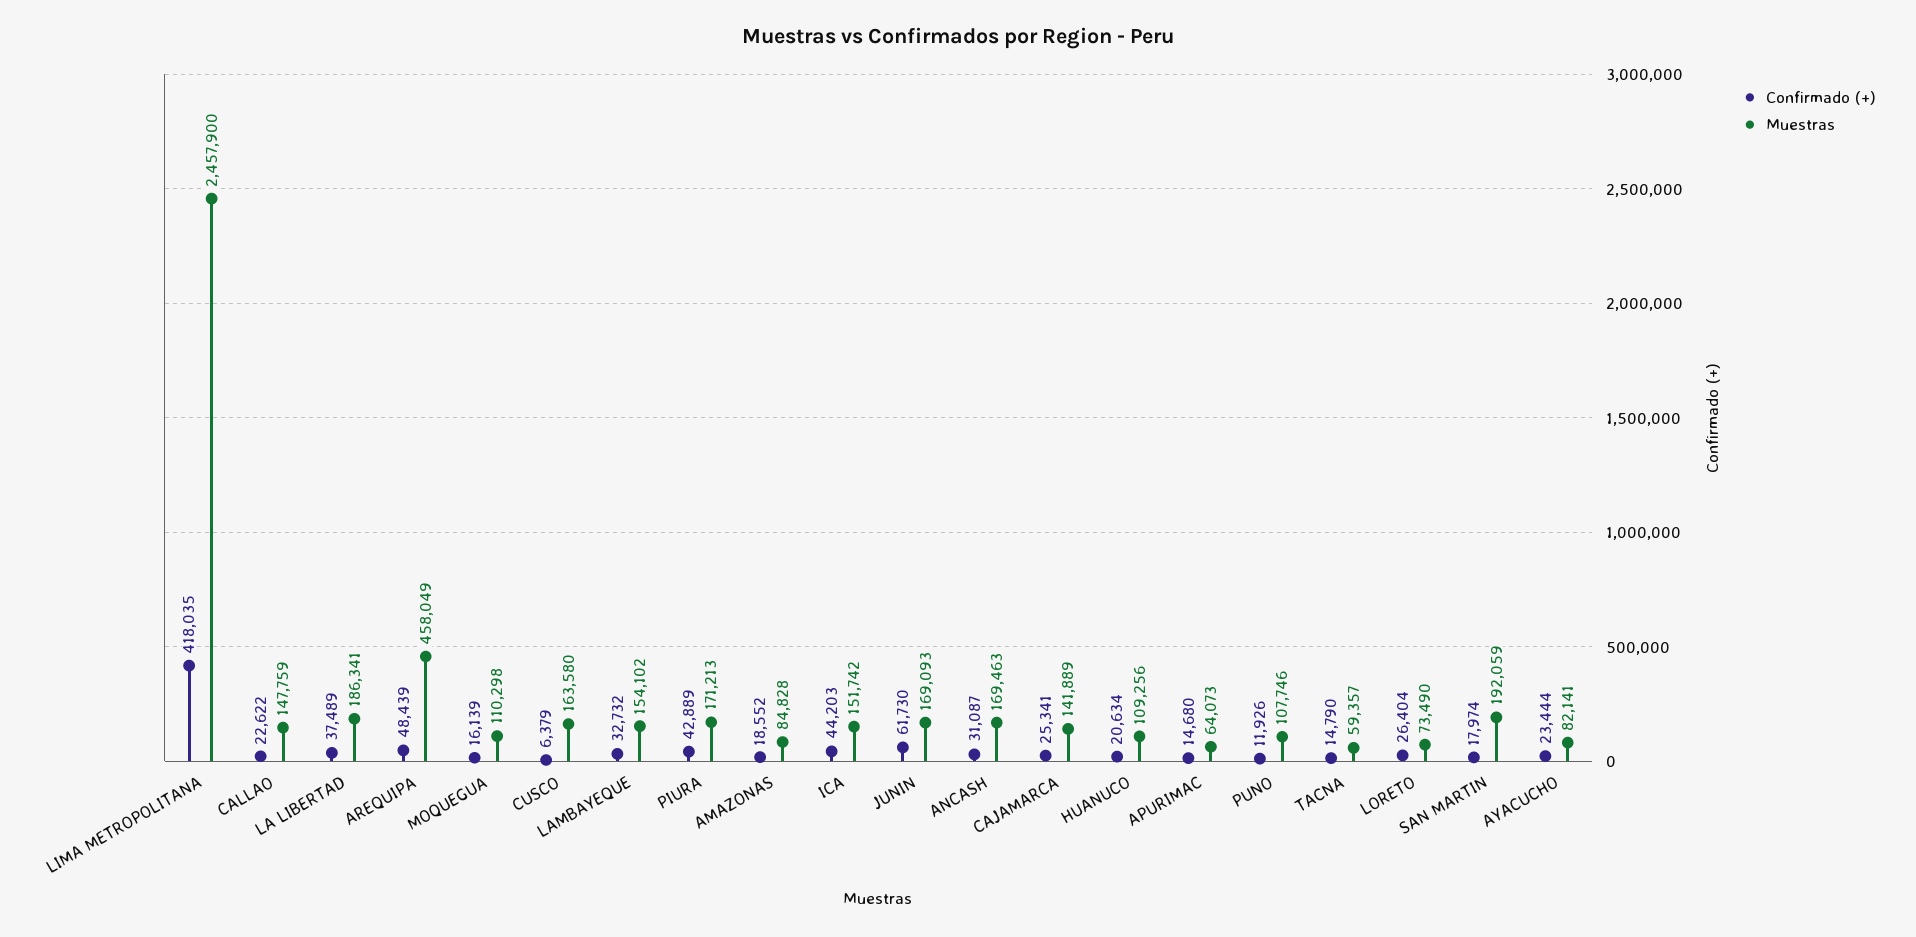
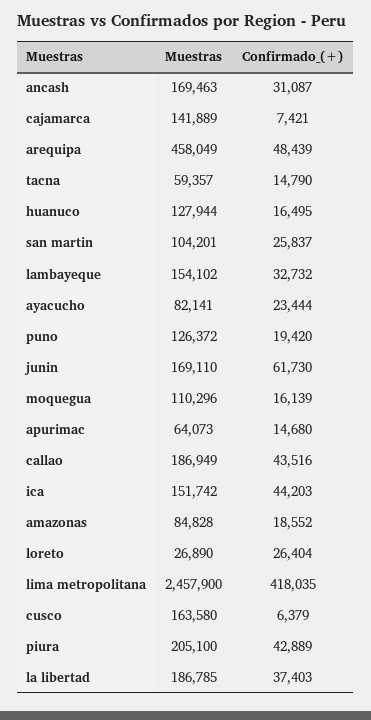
  {
    "Confirmado (+)": {
      "LIMA METROPOLITANA": 418035,
-     "CALLAO": 22622,
+     "CALLAO": 43516,
-     "LA LIBERTAD": 37489,
+     "LA LIBERTAD": 37403,
      "AREQUIPA": 48439,
      "MOQUEGUA": 16139,
      "CUSCO": 6379,
      "LAMBAYEQUE": 32732,
      "PIURA": 42889,
      "AMAZONAS": 18552,
      "ICA": 44203,
      "JUNIN": 61730,
      "ANCASH": 31087,
-     "CAJAMARCA": 25341,
+     "CAJAMARCA": 7421,
-     "HUANUCO": 20634,
+     "HUANUCO": 16495,
      "APURIMAC": 14680,
-     "PUNO": 11926,
+     "PUNO": 19420,
      "TACNA": 14790,
      "LORETO": 26404,
-     "SAN MARTIN": 17974,
+     "SAN MARTIN": 25837,
      "AYACUCHO": 23444
    },
    "Muestras": {
      "LIMA METROPOLITANA": 2457900,
-     "CALLAO": 147759,
+     "CALLAO": 186949,
-     "LA LIBERTAD": 186341,
+     "LA LIBERTAD": 186785,
      "AREQUIPA": 458049,
-     "MOQUEGUA": 110298,
+     "MOQUEGUA": 110296,
      "CUSCO": 163580,
      "LAMBAYEQUE": 154102,
-     "PIURA": 171213,
+     "PIURA": 205100,
      "AMAZONAS": 84828,
      "ICA": 151742,
-     "JUNIN": 169093,
+     "JUNIN": 169110,
      "ANCASH": 169463,
      "CAJAMARCA": 141889,
-     "HUANUCO": 109256,
+     "HUANUCO": 127944,
      "APURIMAC": 64073,
-     "PUNO": 107746,
+     "PUNO": 126372,
      "TACNA": 59357,
-     "LORETO": 73490,
+     "LORETO": 26890,
-     "SAN MARTIN": 192059,
+     "SAN MARTIN": 104201,
      "AYACUCHO": 82141
    }
  }

